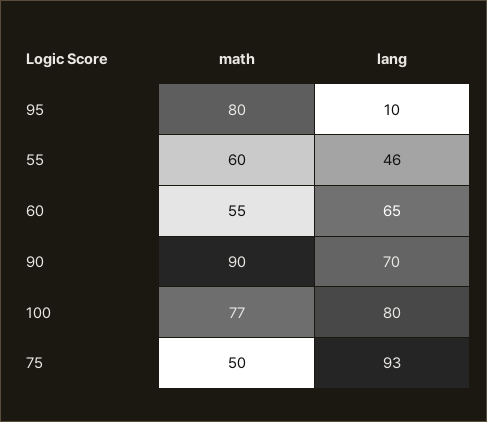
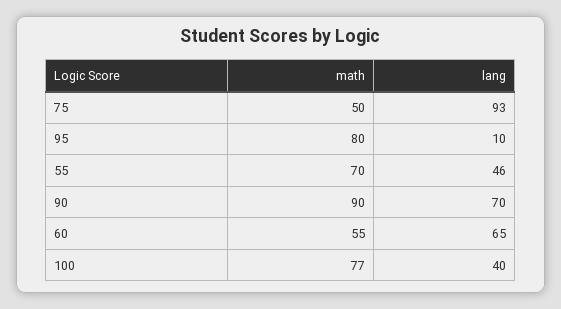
  {
    "math": {
      "95": 80,
-     "55": 60,
+     "55": 70,
      "60": 55,
      "90": 90,
      "100": 77,
      "75": 50
    },
    "lang": {
      "95": 10,
      "55": 46,
      "60": 65,
      "90": 70,
-     "100": 80,
+     "100": 40,
      "75": 93
    }
  }

